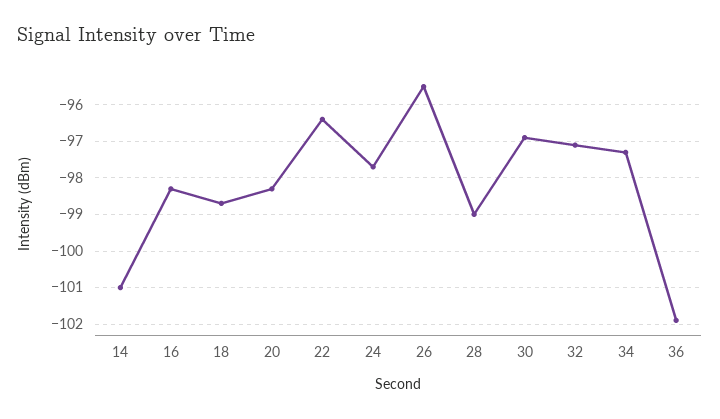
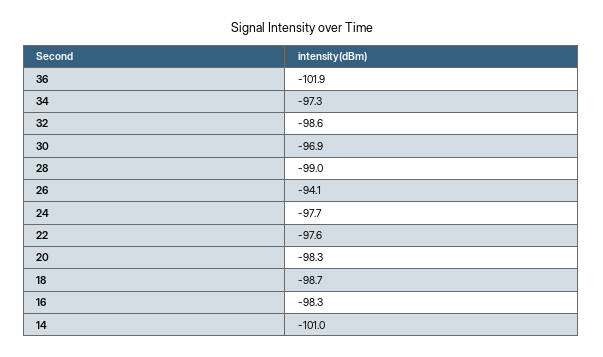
  {
    "14": -101,
    "16": -98.3,
    "18": -98.7,
    "20": -98.3,
-   "22": -96.5,
+   "22": -97.6,
    "24": -97.7,
-   "26": -95.5,
+   "26": -94.1,
    "28": -99,
    "30": -96.9,
-   "32": -97,
+   "32": -98.6,
    "34": -97.3,
    "36": -101.9
  }

